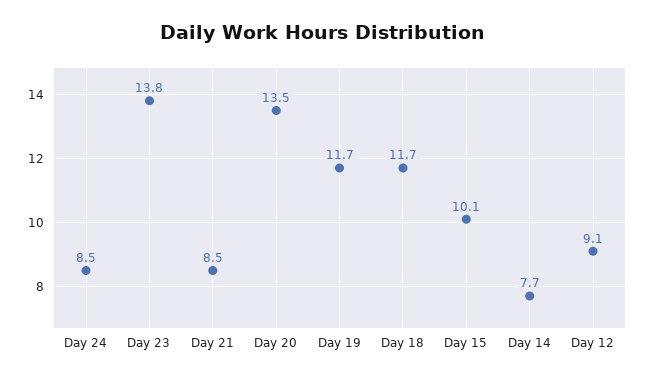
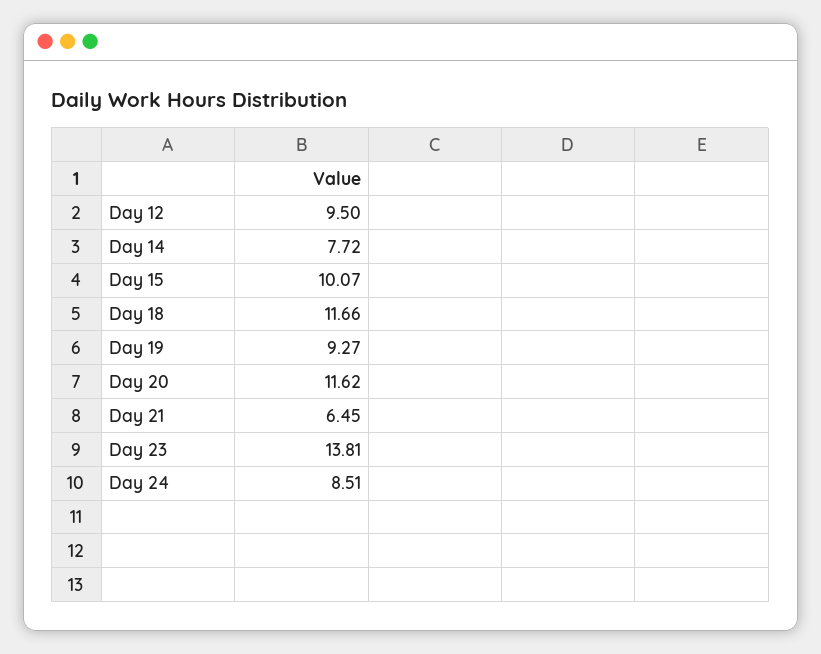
  {
    "Day 24": 8.51,
    "Day 23": 13.81,
-   "Day 21": 8.5,
+   "Day 21": 6.45,
-   "Day 20": 13.5,
+   "Day 20": 11.62,
-   "Day 19": 11.7,
+   "Day 19": 9.27,
    "Day 18": 11.66,
    "Day 15": 10.07,
    "Day 14": 7.72,
-   "Day 12": 9.1
+   "Day 12": 9.5
  }

